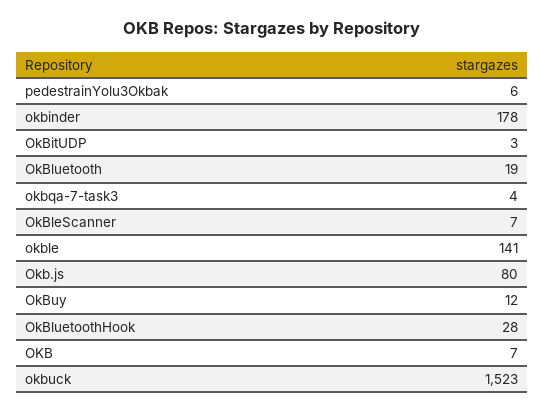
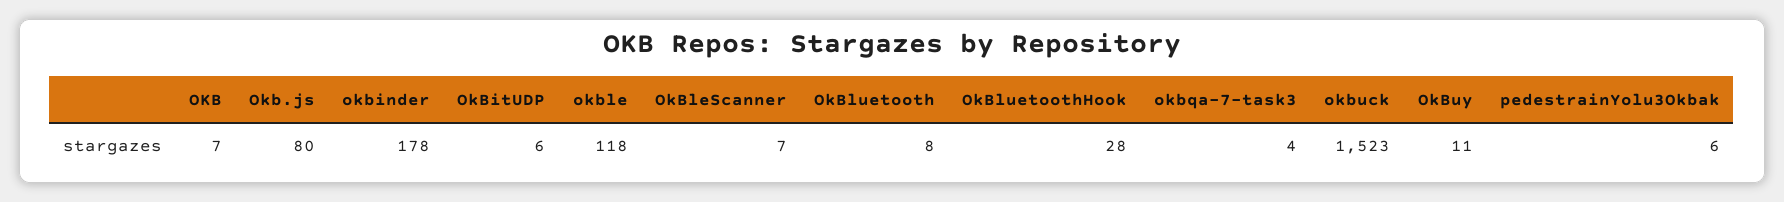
  {
    "pedestrainYolu3Okbak": 6,
    "okbinder": 178,
-   "OkBitUDP": 3,
+   "OkBitUDP": 6,
-   "OkBluetooth": 19,
+   "OkBluetooth": 8,
    "okbqa-7-task3": 4,
    "OkBleScanner": 7,
-   "okble": 141,
+   "okble": 118,
    "Okb.js": 80,
-   "OkBuy": 12,
+   "OkBuy": 11,
    "OkBluetoothHook": 28,
    "OKB": 7,
    "okbuck": 1523
  }

